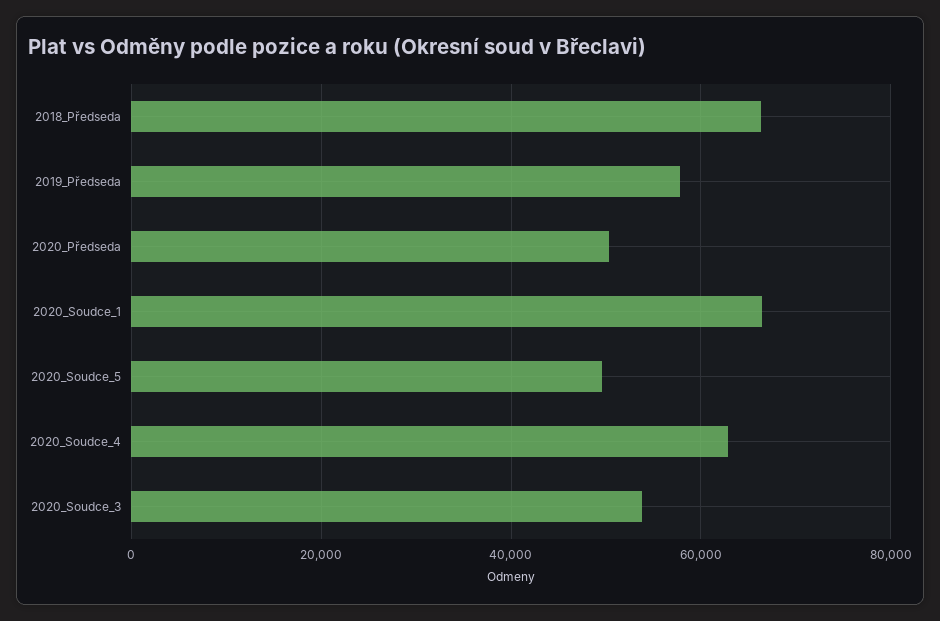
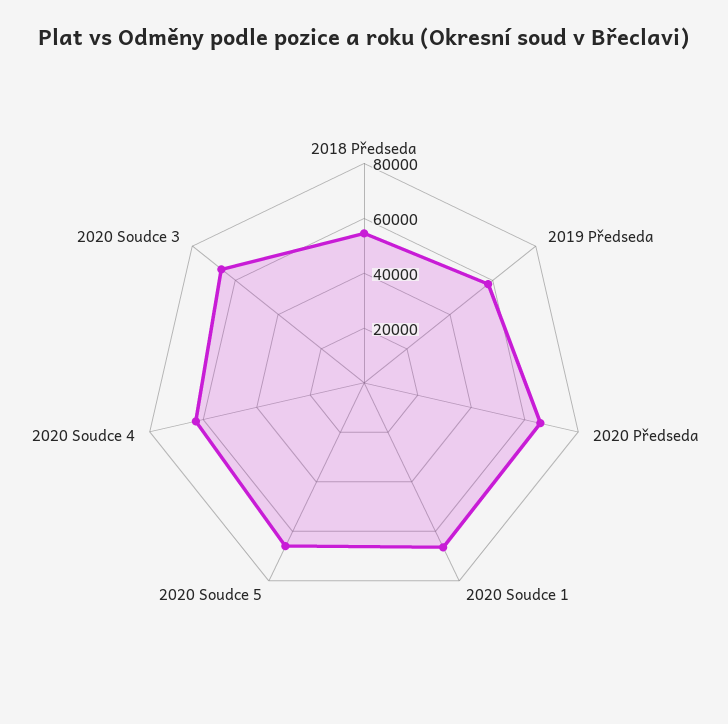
  {
-   "2018_Předseda": 66000,
+   "2018_Předseda": 55000,
    "2019_Předseda": 58000,
-   "2020_Předseda": 50000,
+   "2020_Předseda": 65000,
    "2020_Soudce_1": 66000,
-   "2020_Soudce_5": 50000,
+   "2020_Soudce_5": 65000,
    "2020_Soudce_4": 62000,
-   "2020_Soudce_3": 54000
+   "2020_Soudce_3": 65000
  }

